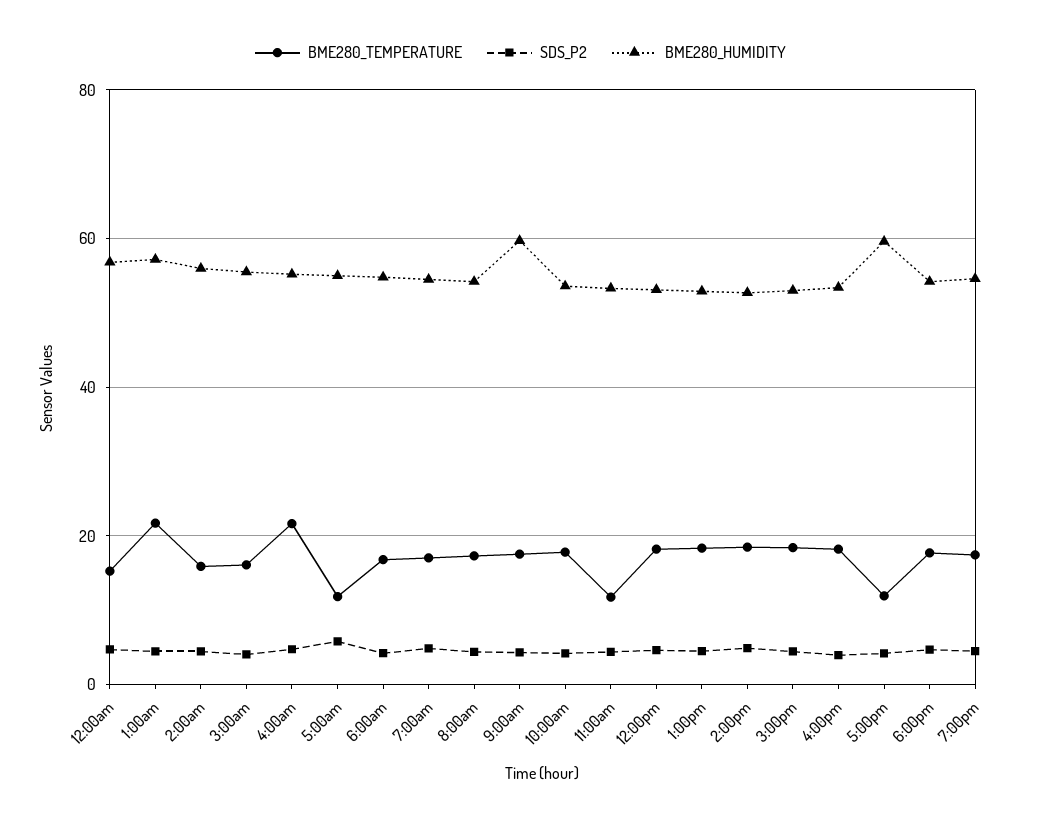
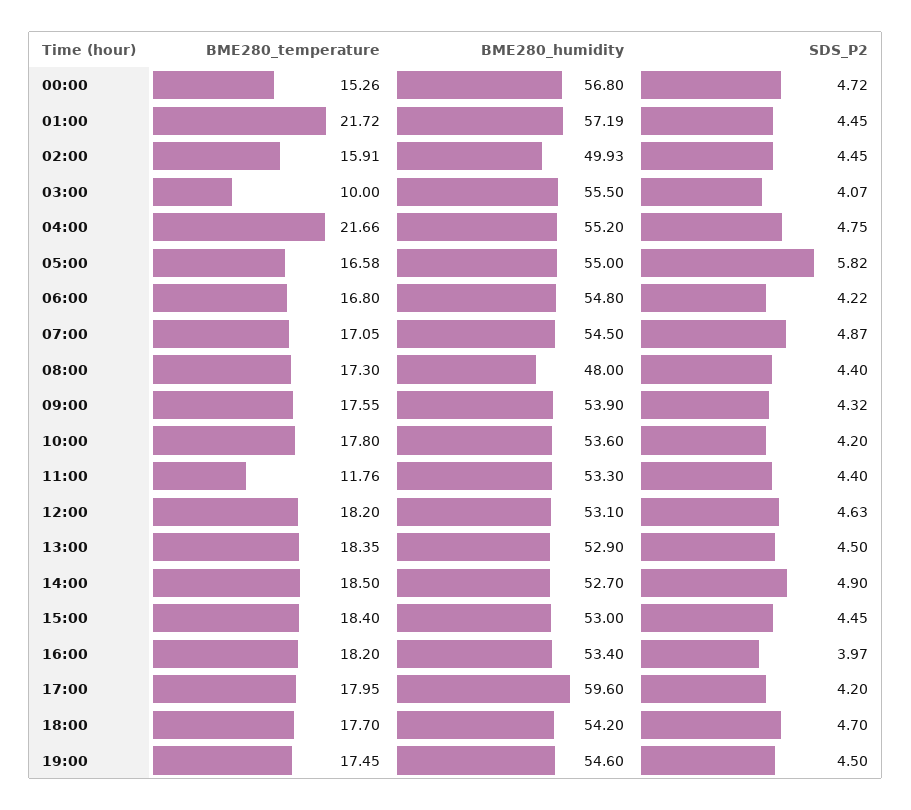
  {
    "BME280_TEMPERATURE": {
      "12:00am": 15.26,
      "1:00am": 21.72,
      "2:00am": 15.91,
-     "3:00am": 16,
+     "3:00am": 10,
      "4:00am": 21.66,
-     "5:00am": 12,
+     "5:00am": 16.58,
      "6:00am": 16.8,
      "7:00am": 17.05,
      "8:00am": 17.3,
      "9:00am": 17.55,
      "10:00am": 17.8,
      "11:00am": 11.76,
      "12:00pm": 18.2,
      "1:00pm": 18.35,
      "2:00pm": 18.5,
      "3:00pm": 18.4,
      "4:00pm": 18.2,
-     "5:00pm": 12,
+     "5:00pm": 17.95,
      "6:00pm": 17.7,
      "7:00pm": 17.45
    },
    "SDS_P2": {
      "12:00am": 4.72,
      "1:00am": 4.45,
      "2:00am": 4.45,
      "3:00am": 4.07,
      "4:00am": 4.75,
      "5:00am": 5.82,
      "6:00am": 4.22,
      "7:00am": 4.87,
      "8:00am": 4.4,
      "9:00am": 4.32,
      "10:00am": 4.2,
      "11:00am": 4.4,
      "12:00pm": 4.63,
      "1:00pm": 4.5,
      "2:00pm": 4.9,
      "3:00pm": 4.45,
      "4:00pm": 3.97,
      "5:00pm": 4.2,
      "6:00pm": 4.7,
      "7:00pm": 4.5
    },
    "BME280_HUMIDITY": {
      "12:00am": 56.8,
      "1:00am": 57.19,
-     "2:00am": 56,
+     "2:00am": 49.93,
      "3:00am": 55.5,
      "4:00am": 55.2,
      "5:00am": 55,
      "6:00am": 54.8,
      "7:00am": 54.5,
-     "8:00am": 54,
+     "8:00am": 48,
-     "9:00am": 60,
+     "9:00am": 53.9,
      "10:00am": 53.6,
      "11:00am": 53.3,
      "12:00pm": 53.1,
      "1:00pm": 52.9,
      "2:00pm": 52.7,
      "3:00pm": 53,
      "4:00pm": 53.4,
      "5:00pm": 59.6,
      "6:00pm": 54.2,
      "7:00pm": 54.6
    }
  }

